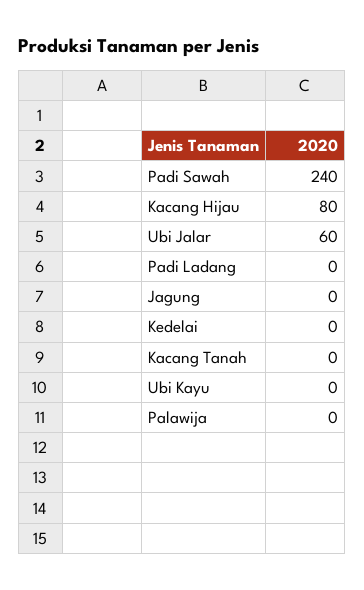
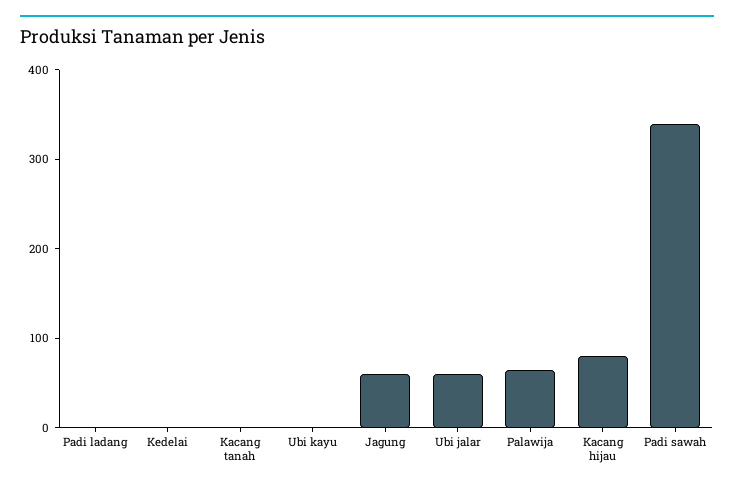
  {
-   "Padi Sawah": 240,
+   "Padi Sawah": 340,
    "Kacang Hijau": 80,
    "Ubi Jalar": 60,
    "Padi Ladang": 0,
-   "Jagung": 0,
+   "Jagung": 60,
    "Kedelai": 0,
    "Kacang Tanah": 0,
    "Ubi Kayu": 0,
-   "Palawija": 0
+   "Palawija": 60
  }

